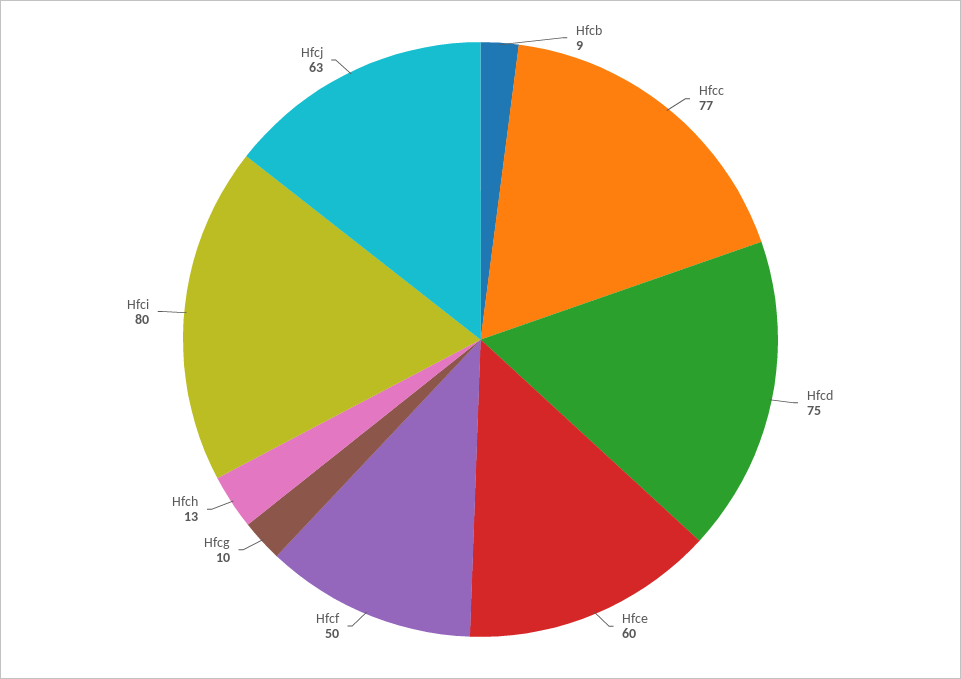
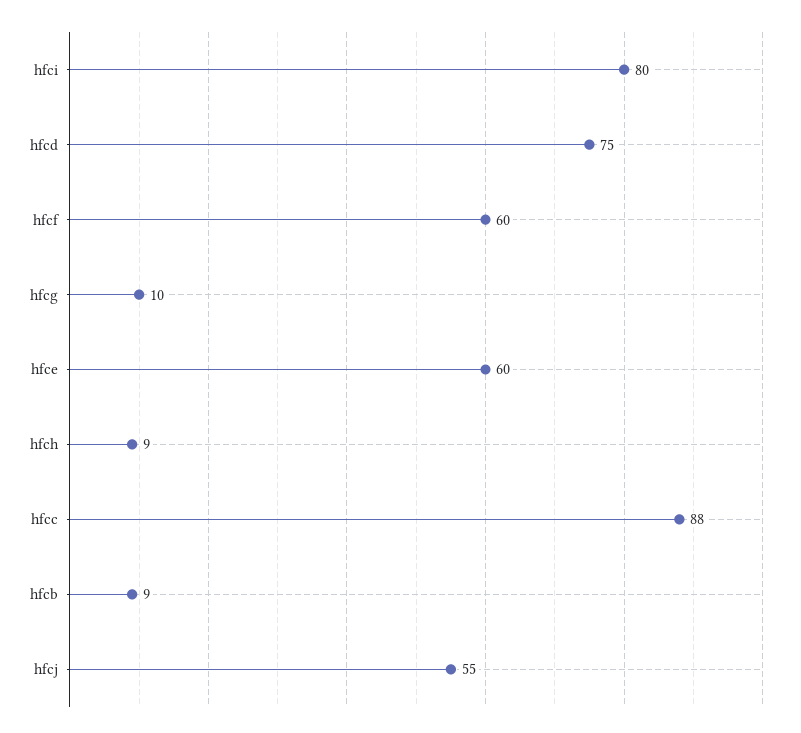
  {
    "Hfcb": 9,
-   "Hfcc": 77,
+   "Hfcc": 88,
    "Hfcd": 75,
    "Hfce": 60,
-   "Hfcf": 50,
+   "Hfcf": 60,
    "Hfcg": 10,
-   "Hfch": 13,
+   "Hfch": 9,
    "Hfci": 80,
-   "Hfcj": 63
+   "Hfcj": 55
  }

